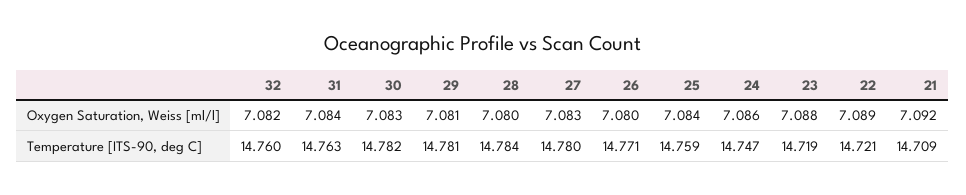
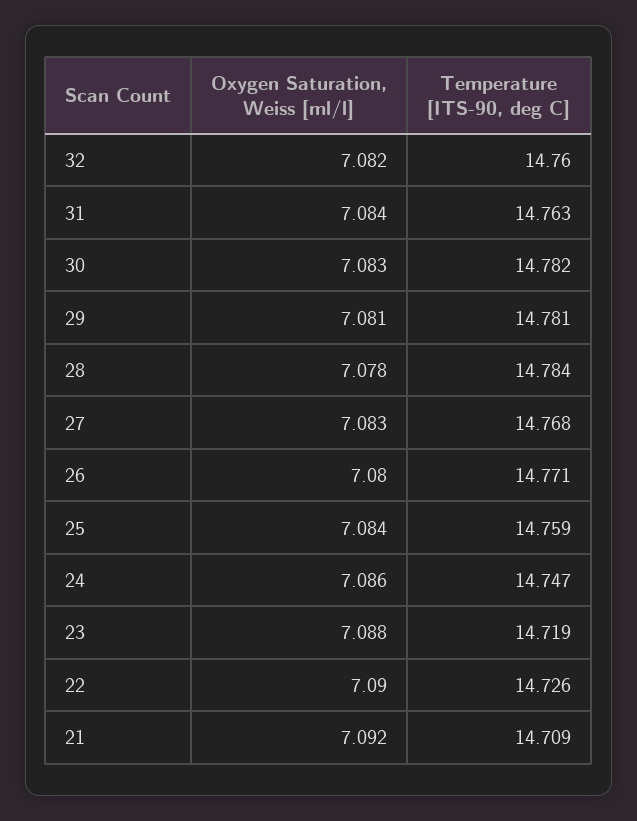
  {
    "32": {
      "Oxygen Saturation, Weiss [ml/l]": 7.082,
      "Temperature [ITS-90, deg C]": 14.76
    },
    "31": {
      "Oxygen Saturation, Weiss [ml/l]": 7.084,
      "Temperature [ITS-90, deg C]": 14.763
    },
    "30": {
      "Oxygen Saturation, Weiss [ml/l]": 7.083,
      "Temperature [ITS-90, deg C]": 14.782
    },
    "29": {
      "Oxygen Saturation, Weiss [ml/l]": 7.081,
      "Temperature [ITS-90, deg C]": 14.781
    },
    "28": {
-     "Oxygen Saturation, Weiss [ml/l]": 7.08,
+     "Oxygen Saturation, Weiss [ml/l]": 7.078,
      "Temperature [ITS-90, deg C]": 14.784
    },
    "27": {
      "Oxygen Saturation, Weiss [ml/l]": 7.083,
-     "Temperature [ITS-90, deg C]": 14.78
+     "Temperature [ITS-90, deg C]": 14.768
    },
    "26": {
      "Oxygen Saturation, Weiss [ml/l]": 7.08,
      "Temperature [ITS-90, deg C]": 14.771
    },
    "25": {
      "Oxygen Saturation, Weiss [ml/l]": 7.084,
      "Temperature [ITS-90, deg C]": 14.759
    },
    "24": {
      "Oxygen Saturation, Weiss [ml/l]": 7.086,
      "Temperature [ITS-90, deg C]": 14.747
    },
    "23": {
      "Oxygen Saturation, Weiss [ml/l]": 7.088,
      "Temperature [ITS-90, deg C]": 14.719
    },
    "22": {
-     "Oxygen Saturation, Weiss [ml/l]": 7.089,
+     "Oxygen Saturation, Weiss [ml/l]": 7.09,
-     "Temperature [ITS-90, deg C]": 14.721
+     "Temperature [ITS-90, deg C]": 14.726
    },
    "21": {
      "Oxygen Saturation, Weiss [ml/l]": 7.092,
      "Temperature [ITS-90, deg C]": 14.709
    }
  }

